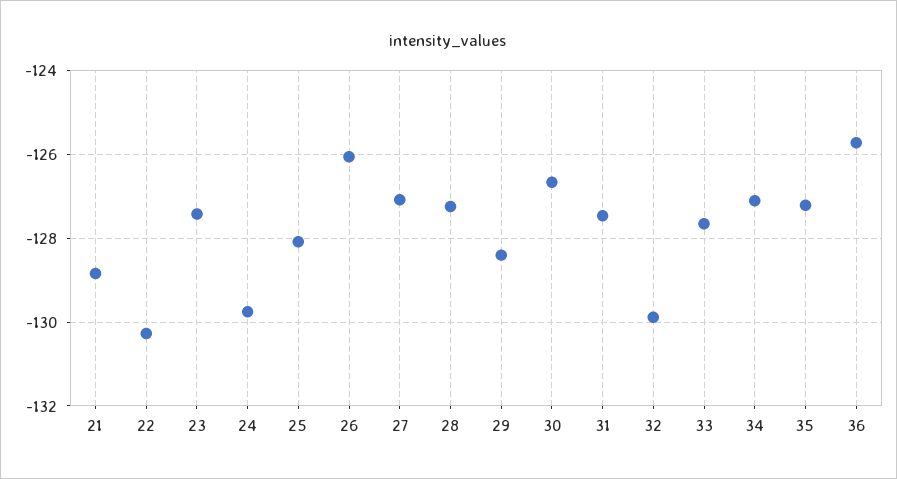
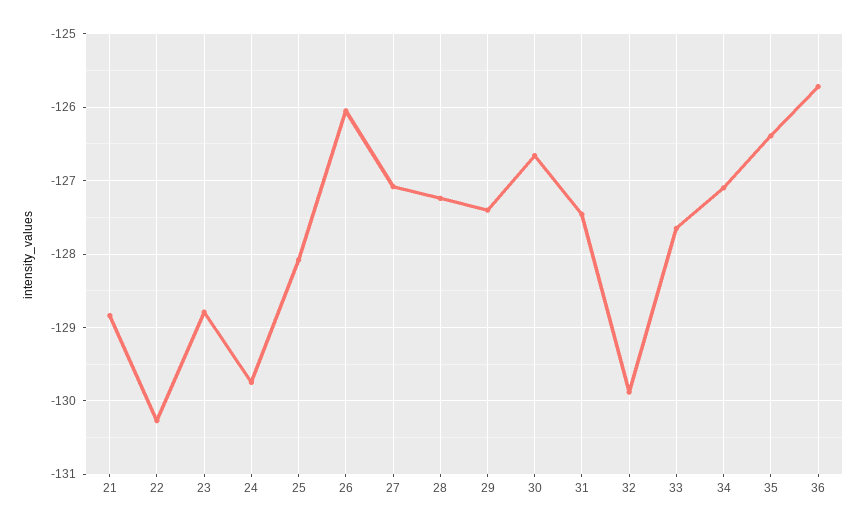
  {
    "21": -128.8,
    "22": -130.3,
-   "23": -127.4,
+   "23": -128.8,
    "24": -129.8,
    "25": -128.1,
    "26": -126.1,
    "27": -127.1,
    "28": -127.2,
-   "29": -128.4,
+   "29": -127.4,
    "30": -126.7,
    "31": -127.5,
    "32": -129.9,
    "33": -127.7,
    "34": -127.1,
-   "35": -127.2,
+   "35": -126.4,
    "36": -125.7
  }

